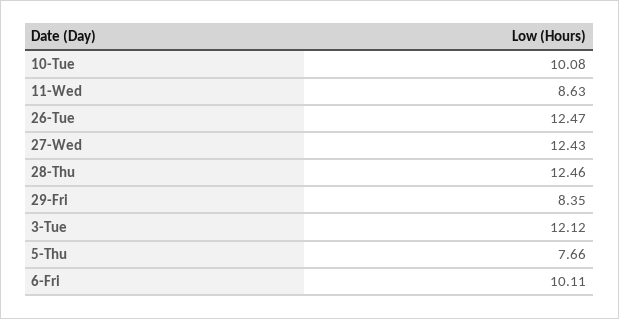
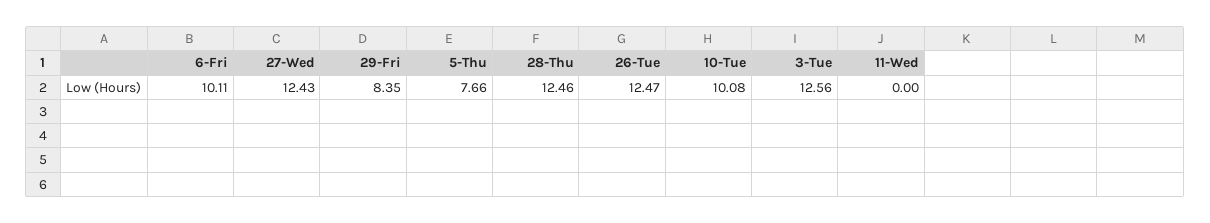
  {
    "10-Tue": 10.08,
-   "11-Wed": 8.63,
+   "11-Wed": 0,
    "26-Tue": 12.47,
    "27-Wed": 12.43,
    "28-Thu": 12.46,
    "29-Fri": 8.35,
-   "3-Tue": 12.12,
+   "3-Tue": 12.56,
    "5-Thu": 7.66,
    "6-Fri": 10.11
  }

